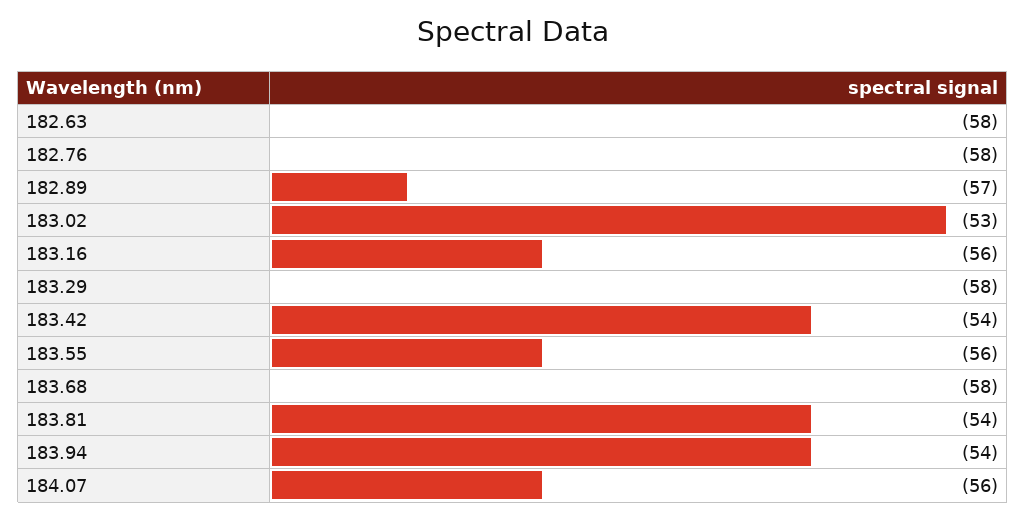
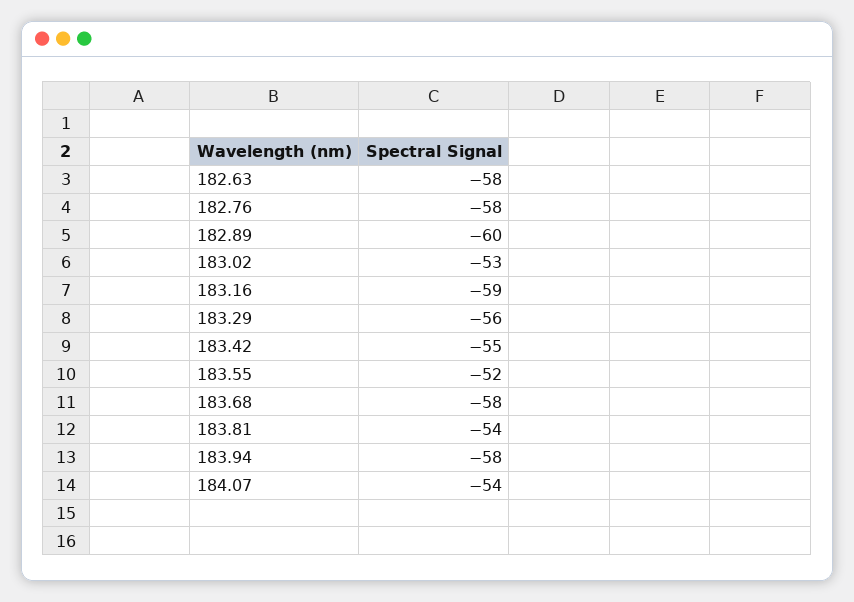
  {
    "182.63": -58,
    "182.76": -58,
-   "182.89": -57,
+   "182.89": -60,
    "183.02": -53,
-   "183.16": -56,
+   "183.16": -59,
-   "183.29": -58,
+   "183.29": -56,
-   "183.42": -54,
+   "183.42": -55,
-   "183.55": -56,
+   "183.55": -52,
    "183.68": -58,
    "183.81": -54,
-   "183.94": -54,
+   "183.94": -58,
-   "184.07": -56
+   "184.07": -54
  }

